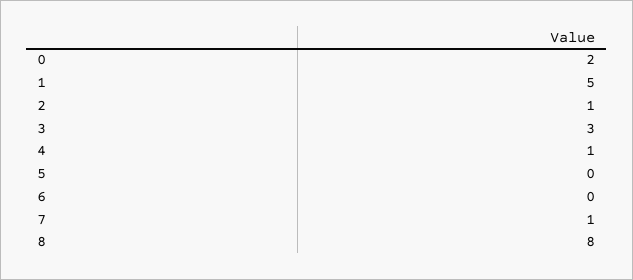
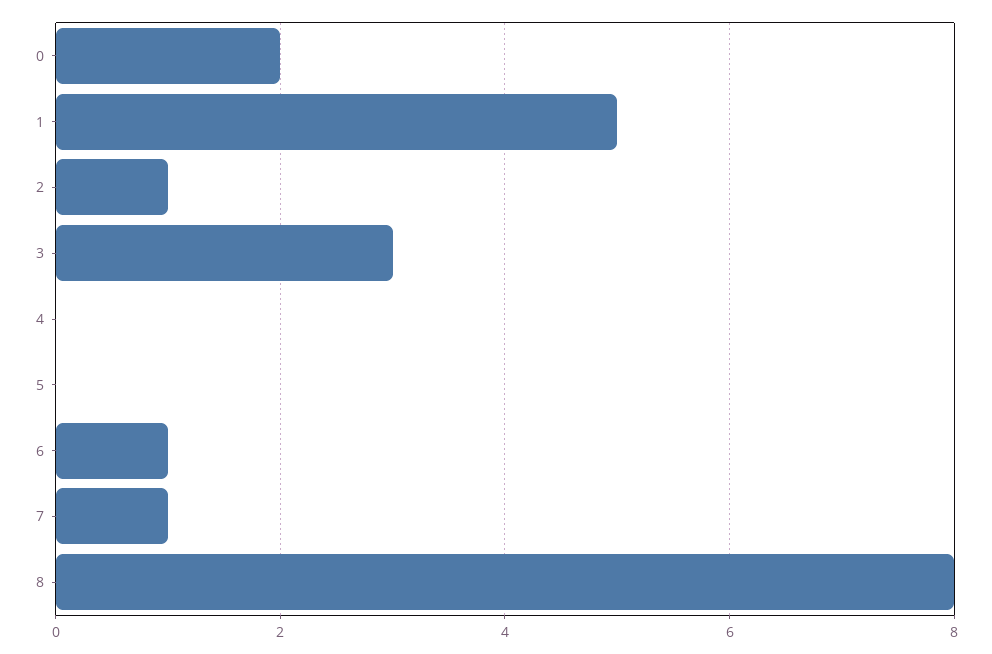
  {
    "0": 2,
    "1": 5,
    "2": 1,
    "3": 3,
-   "4": 1,
+   "4": 0,
    "5": 0,
-   "6": 0,
+   "6": 1,
    "7": 1,
    "8": 8
  }

